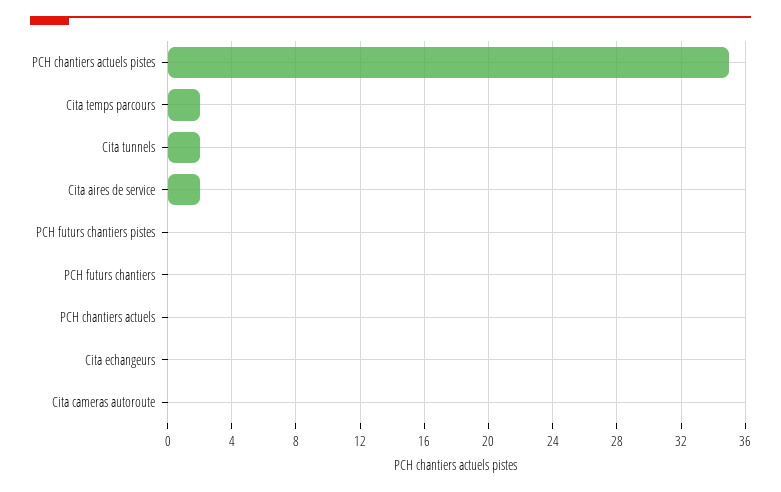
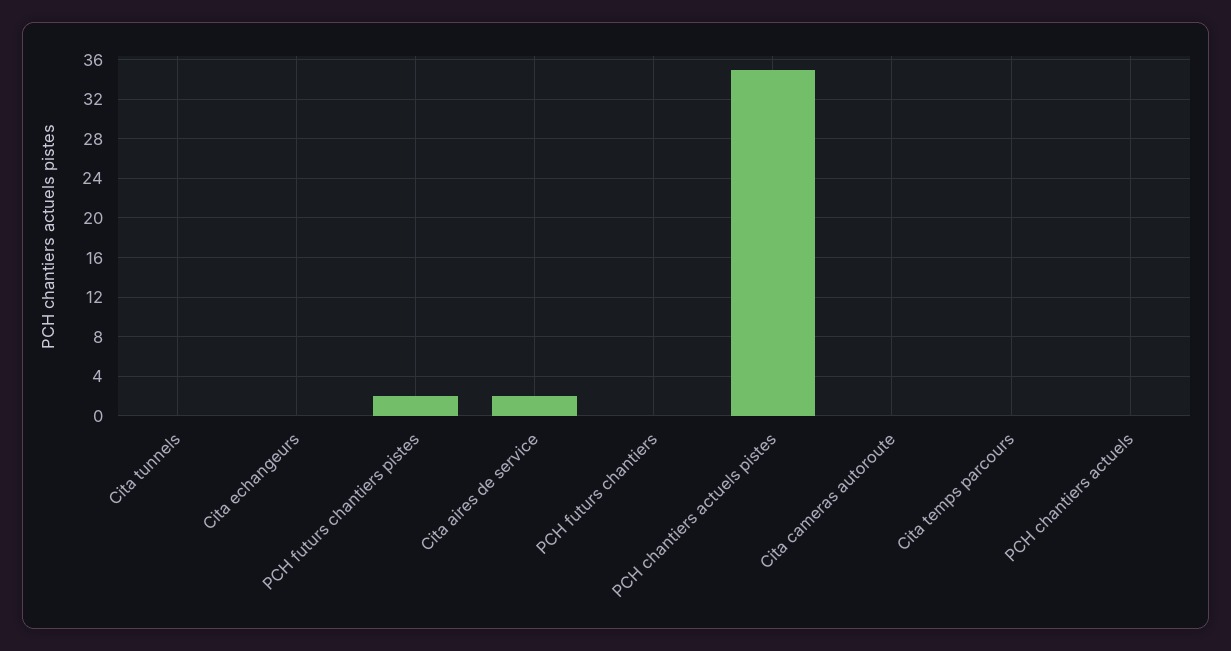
  {
    "PCH chantiers actuels pistes": 35,
-   "Cita temps parcours": 2,
+   "Cita temps parcours": 0,
-   "Cita tunnels": 2,
+   "Cita tunnels": 0,
    "Cita aires de service": 2,
-   "PCH futurs chantiers pistes": 0,
+   "PCH futurs chantiers pistes": 2,
    "PCH futurs chantiers": 0,
    "PCH chantiers actuels": 0,
    "Cita echangeurs": 0,
    "Cita cameras autoroute": 0
  }

